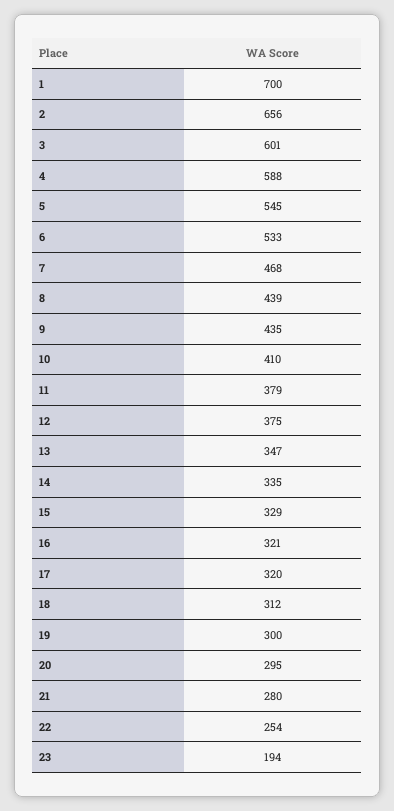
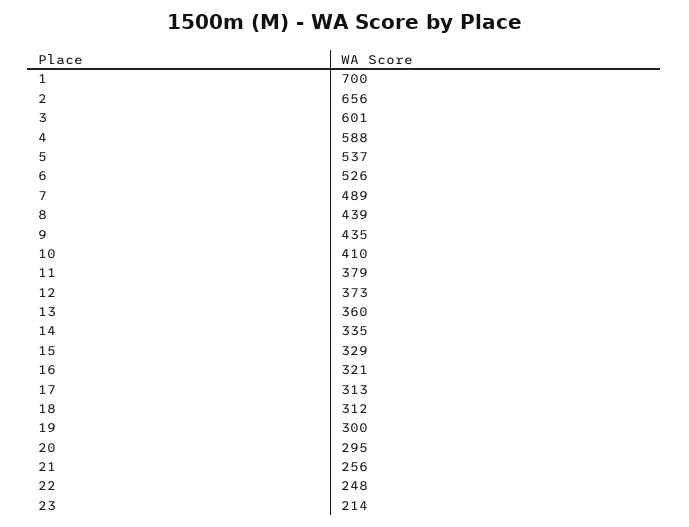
  {
    "1": 700,
    "2": 656,
    "3": 601,
    "4": 588,
-   "5": 545,
+   "5": 537,
-   "6": 533,
+   "6": 526,
-   "7": 468,
+   "7": 489,
    "8": 439,
    "9": 435,
    "10": 410,
    "11": 379,
-   "12": 375,
+   "12": 373,
-   "13": 347,
+   "13": 360,
    "14": 335,
    "15": 329,
    "16": 321,
-   "17": 320,
+   "17": 313,
    "18": 312,
    "19": 300,
    "20": 295,
-   "21": 280,
+   "21": 256,
-   "22": 254,
+   "22": 248,
-   "23": 194
+   "23": 214
  }

